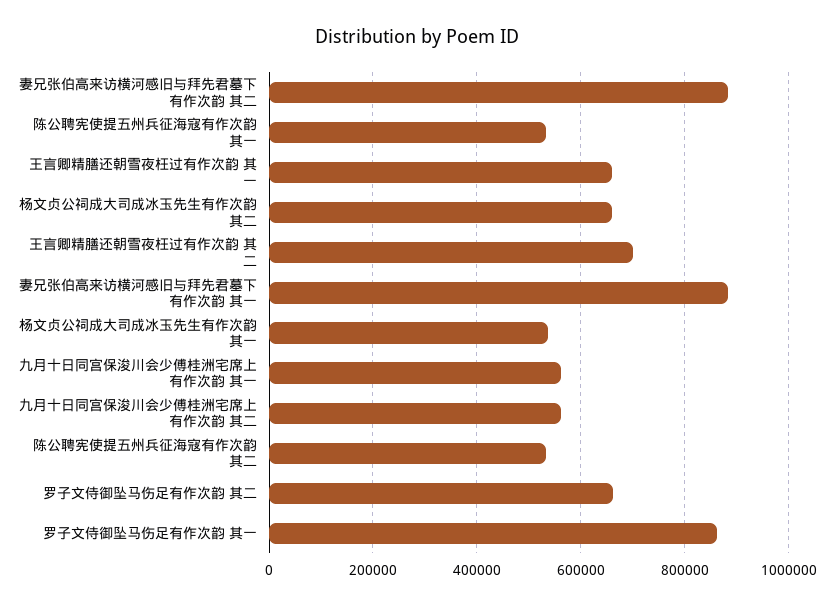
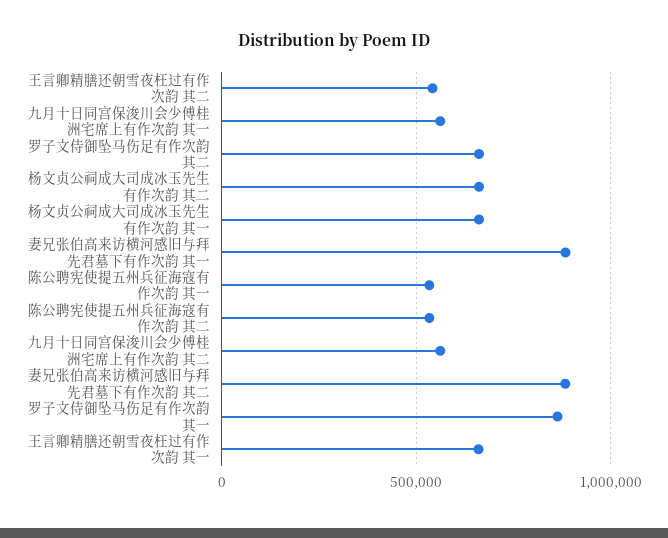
  {
    "妻兄张伯高来访横河感旧与拜先君墓下有作次韵 其二": 880000,
    "陈公聘宪使提五州兵征海寇有作次韵 其一": 540000,
    "王言卿精膳还朝雪夜枉过有作次韵 其一": 660000,
    "杨文贞公祠成大司成冰玉先生有作次韵 其二": 660000,
-   "王言卿精膳还朝雪夜枉过有作次韵 其二": 700000,
+   "王言卿精膳还朝雪夜枉过有作次韵 其二": 550000,
    "妻兄张伯高来访横河感旧与拜先君墓下有作次韵 其一": 880000,
-   "杨文贞公祠成大司成冰玉先生有作次韵 其一": 540000,
+   "杨文贞公祠成大司成冰玉先生有作次韵 其一": 650000,
    "九月十日同宫保浚川会少傅桂洲宅席上有作次韵 其一": 560000,
    "九月十日同宫保浚川会少傅桂洲宅席上有作次韵 其二": 560000,
    "陈公聘宪使提五州兵征海寇有作次韵 其二": 540000,
    "罗子文侍御坠马伤足有作次韵 其二": 660000,
    "罗子文侍御坠马伤足有作次韵 其一": 860000
  }

